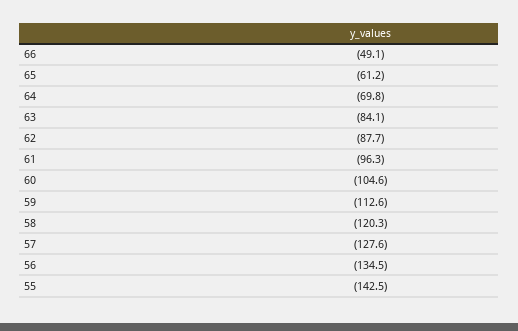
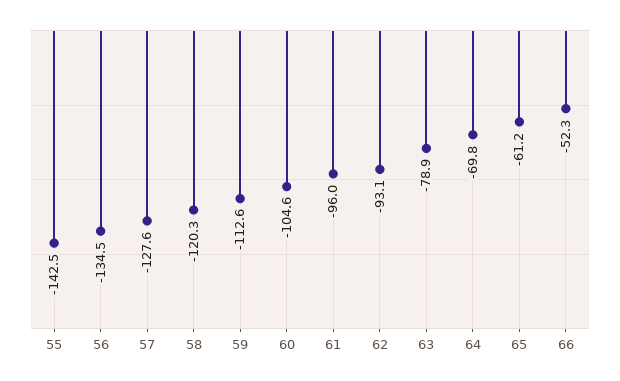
  {
-   "66": -49.1,
+   "66": -52.3,
    "65": -61.2,
    "64": -69.8,
-   "63": -84.1,
+   "63": -78.9,
-   "62": -87.7,
+   "62": -93.1,
-   "61": -96.3,
+   "61": -96,
    "60": -104.6,
    "59": -112.6,
    "58": -120.3,
    "57": -127.6,
    "56": -134.5,
    "55": -142.5
  }

